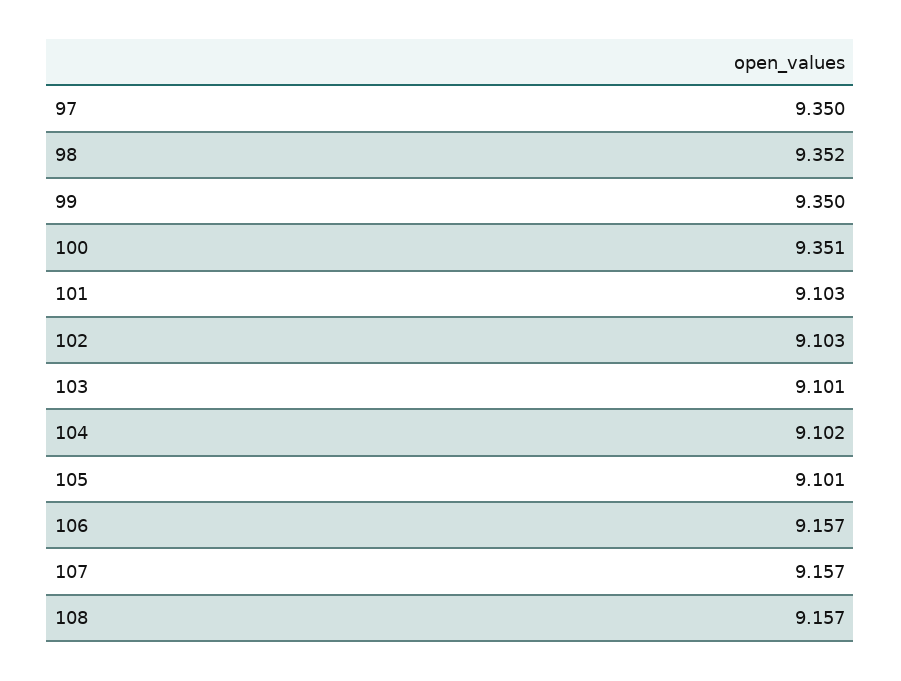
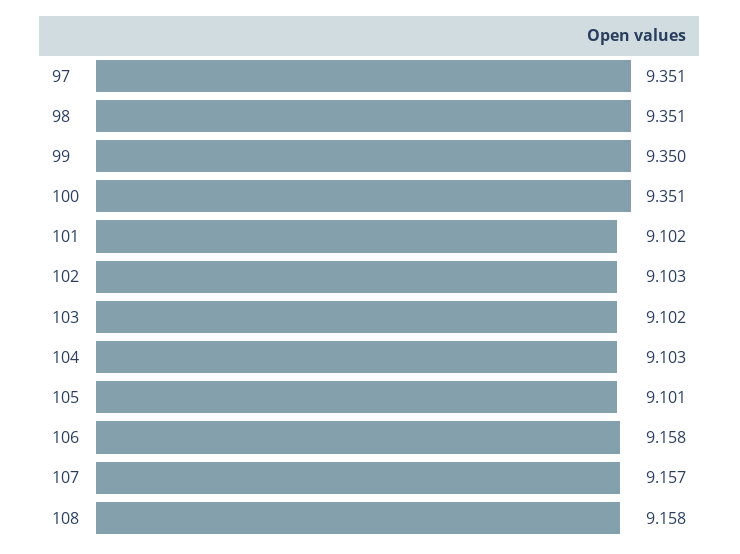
  {
-   "97": 9.35,
+   "97": 9.351,
-   "98": 9.352,
+   "98": 9.351,
    "99": 9.35,
    "100": 9.351,
-   "101": 9.103,
+   "101": 9.102,
    "102": 9.103,
-   "103": 9.101,
+   "103": 9.102,
-   "104": 9.102,
+   "104": 9.103,
    "105": 9.101,
-   "106": 9.157,
+   "106": 9.158,
    "107": 9.157,
-   "108": 9.157
+   "108": 9.158
  }

